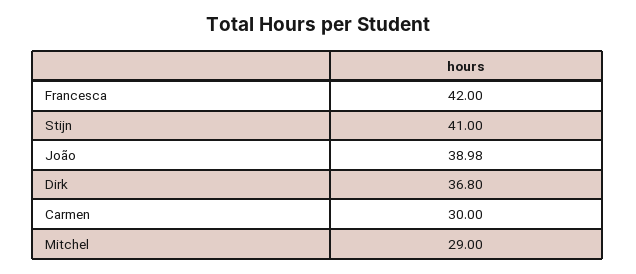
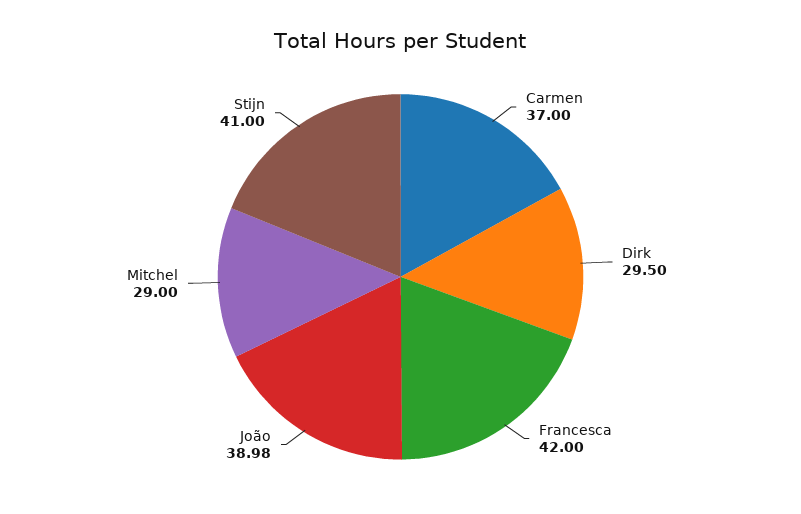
  {
    "Francesca": 42,
    "Stijn": 41,
    "João": 38.98,
-   "Dirk": 36.8,
+   "Dirk": 29.5,
-   "Carmen": 30,
+   "Carmen": 37,
    "Mitchel": 29
  }

